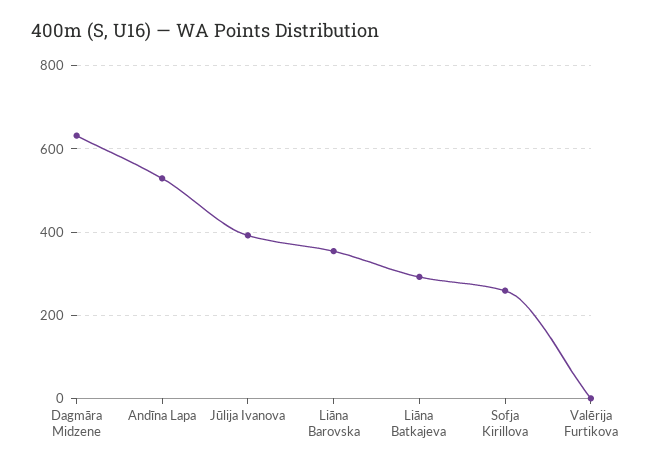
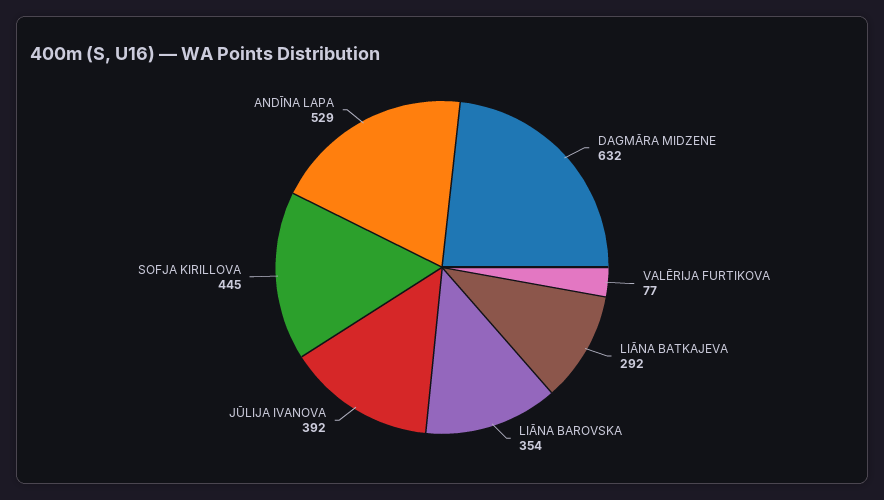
  {
    "Dagmāra Midzene": 632,
    "Andīna Lapa": 529,
    "Jūlija Ivanova": 392,
    "Liāna Barovska": 354,
    "Liāna Batkajeva": 292,
-   "Sofja Kirillova": 260,
+   "Sofja Kirillova": 445,
-   "Valērija Furtikova": 0
+   "Valērija Furtikova": 77
  }

